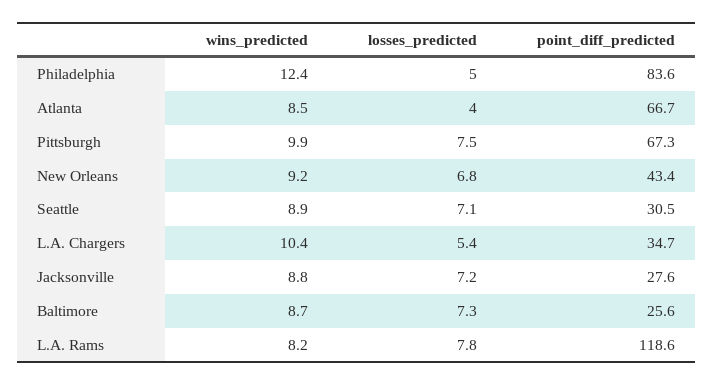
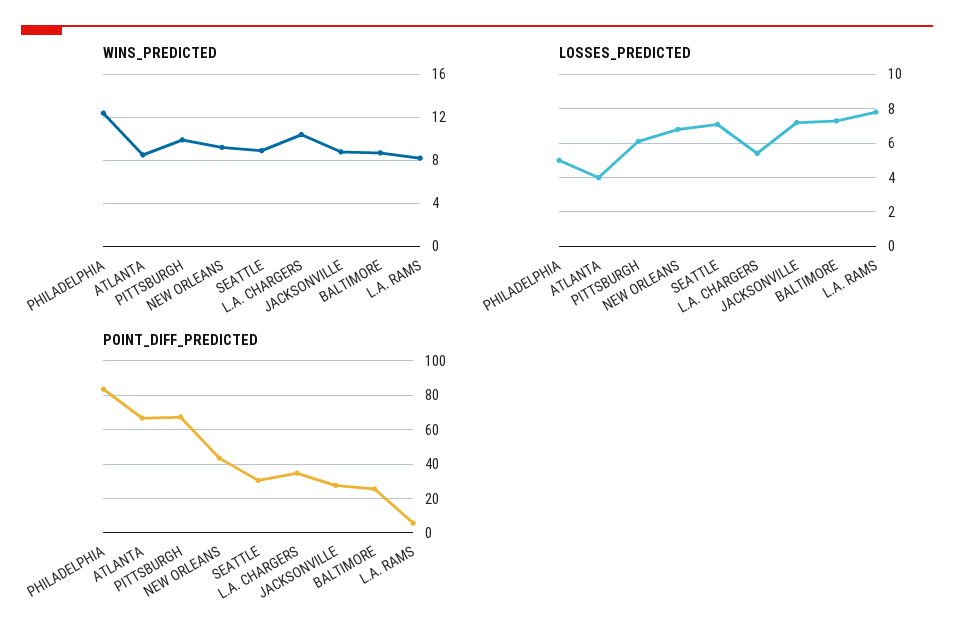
  {
    "wins_predicted": {
      "Philadelphia": 12.4,
      "Atlanta": 8.5,
      "Pittsburgh": 9.9,
      "New Orleans": 9.2,
      "Seattle": 8.9,
      "L.A. Chargers": 10.4,
      "Jacksonville": 8.8,
      "Baltimore": 8.7,
      "L.A. Rams": 8.2
    },
    "losses_predicted": {
      "Philadelphia": 5,
      "Atlanta": 4,
-     "Pittsburgh": 7.5,
+     "Pittsburgh": 6,
      "New Orleans": 6.8,
      "Seattle": 7.1,
      "L.A. Chargers": 5.4,
      "Jacksonville": 7.2,
      "Baltimore": 7.3,
      "L.A. Rams": 7.8
    },
    "point_diff_predicted": {
      "Philadelphia": 83.6,
      "Atlanta": 66.7,
      "Pittsburgh": 67.3,
      "New Orleans": 43.4,
      "Seattle": 30.5,
      "L.A. Chargers": 34.7,
      "Jacksonville": 27.6,
      "Baltimore": 25.6,
-     "L.A. Rams": 118.6
+     "L.A. Rams": 5
    }
  }

